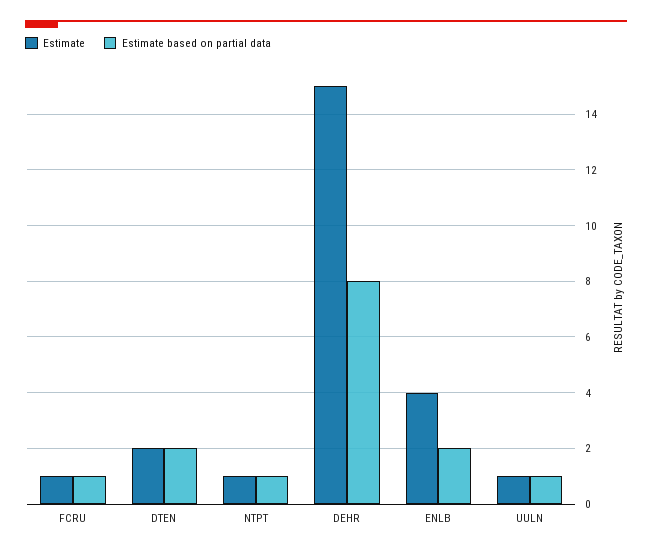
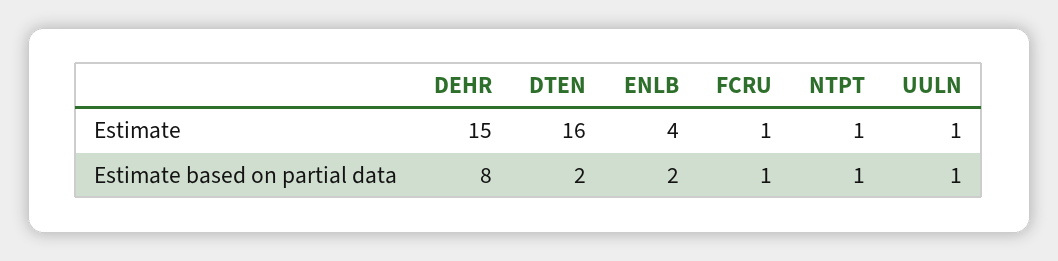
  {
    "Estimate": {
      "FCRU": 1,
-     "DTEN": 2,
+     "DTEN": 16,
      "NTPT": 1,
      "DEHR": 15,
      "ENLB": 4,
      "UULN": 1
    },
    "Estimate based on partial data": {
      "FCRU": 1,
      "DTEN": 2,
      "NTPT": 1,
      "DEHR": 8,
      "ENLB": 2,
      "UULN": 1
    }
  }

